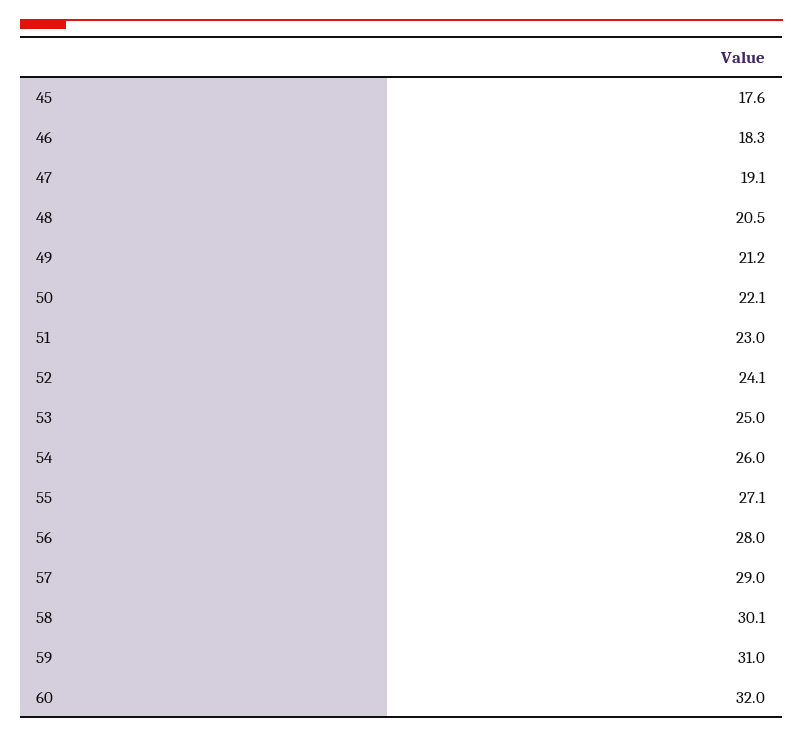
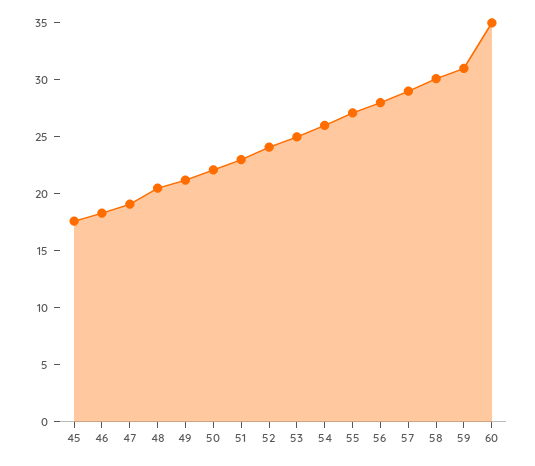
  {
    "45": 17.6,
    "46": 18.3,
    "47": 19.1,
    "48": 20.5,
    "49": 21.2,
    "50": 22.1,
    "51": 23,
    "52": 24.1,
    "53": 25,
    "54": 26,
    "55": 27.1,
    "56": 28,
    "57": 29,
    "58": 30.1,
    "59": 31,
-   "60": 32
+   "60": 35
  }

